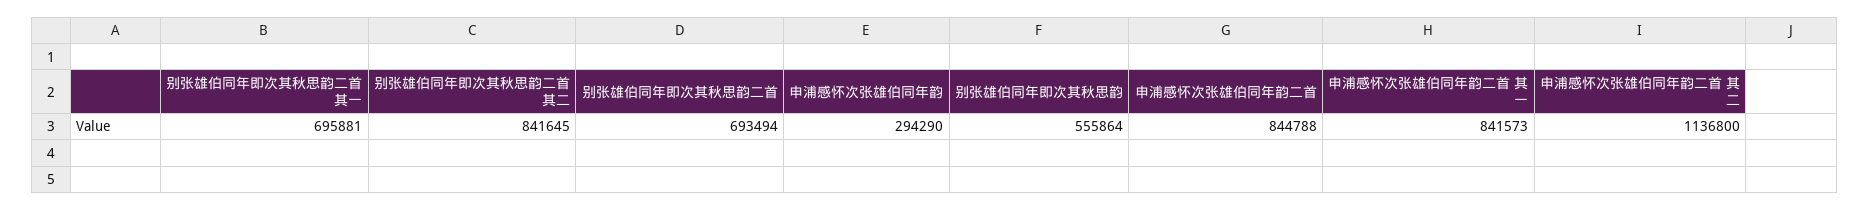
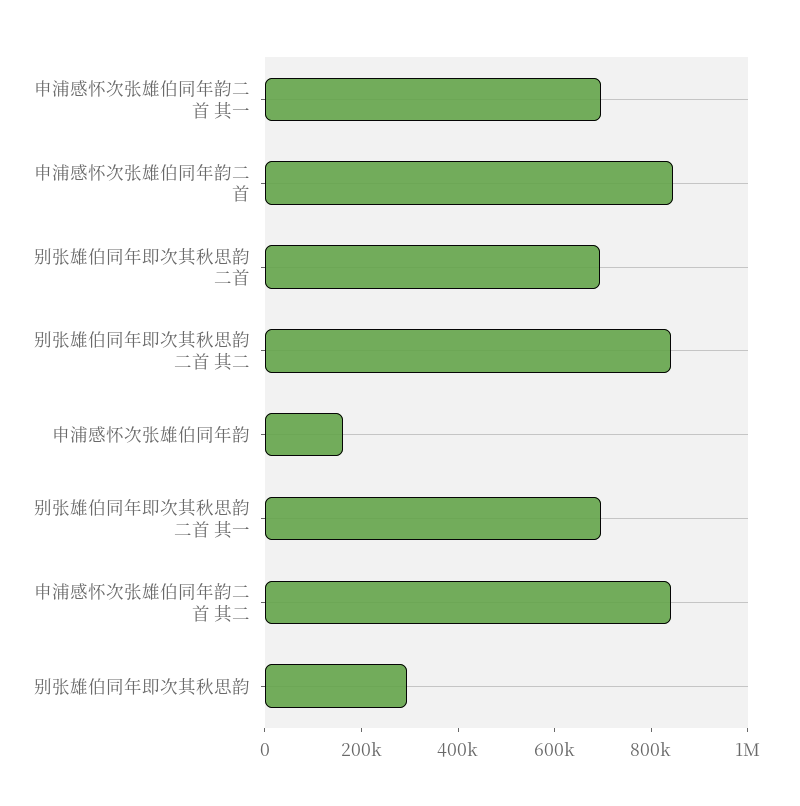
  {
    "别张雄伯同年即次其秋思韵二首 其一": 695881,
    "别张雄伯同年即次其秋思韵二首 其二": 841645,
    "别张雄伯同年即次其秋思韵二首": 693494,
-   "申浦感怀次张雄伯同年韵": 294290,
+   "申浦感怀次张雄伯同年韵": 150000,
-   "别张雄伯同年即次其秋思韵": 555864,
+   "别张雄伯同年即次其秋思韵": 300000,
    "申浦感怀次张雄伯同年韵二首": 844788,
-   "申浦感怀次张雄伯同年韵二首 其一": 841573,
+   "申浦感怀次张雄伯同年韵二首 其一": 700000,
-   "申浦感怀次张雄伯同年韵二首 其二": 1136800
+   "申浦感怀次张雄伯同年韵二首 其二": 850000
  }

